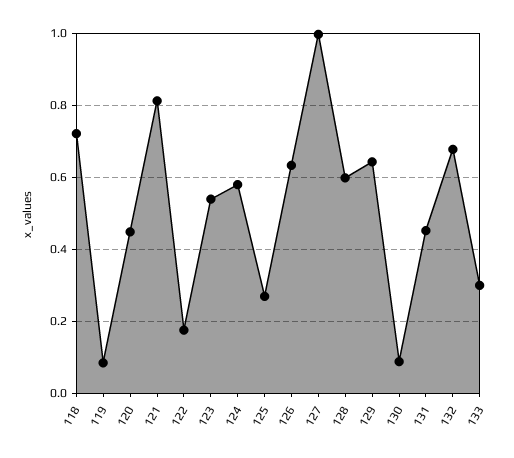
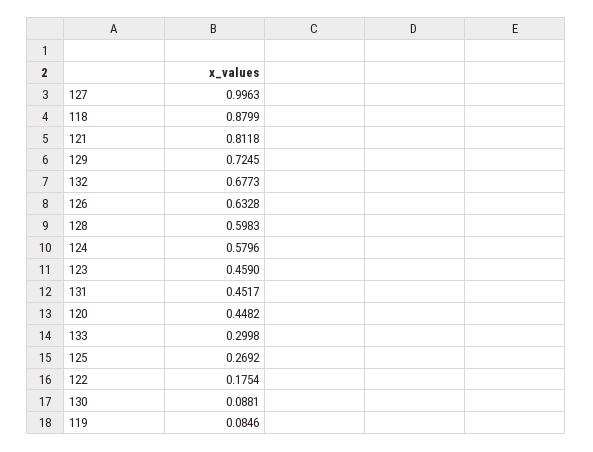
  {
-   "118": 0.72,
+   "118": 0.8799,
    "119": 0.0846,
    "120": 0.4482,
    "121": 0.8118,
    "122": 0.1754,
-   "123": 0.54,
+   "123": 0.459,
    "124": 0.5796,
    "125": 0.2692,
    "126": 0.6328,
    "127": 0.9963,
    "128": 0.5983,
-   "129": 0.64,
+   "129": 0.7245,
    "130": 0.0881,
    "131": 0.4517,
    "132": 0.6773,
    "133": 0.2998
  }

